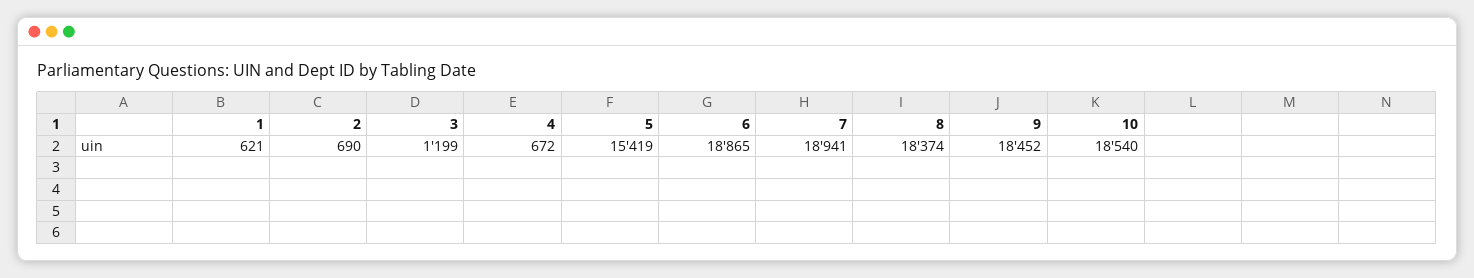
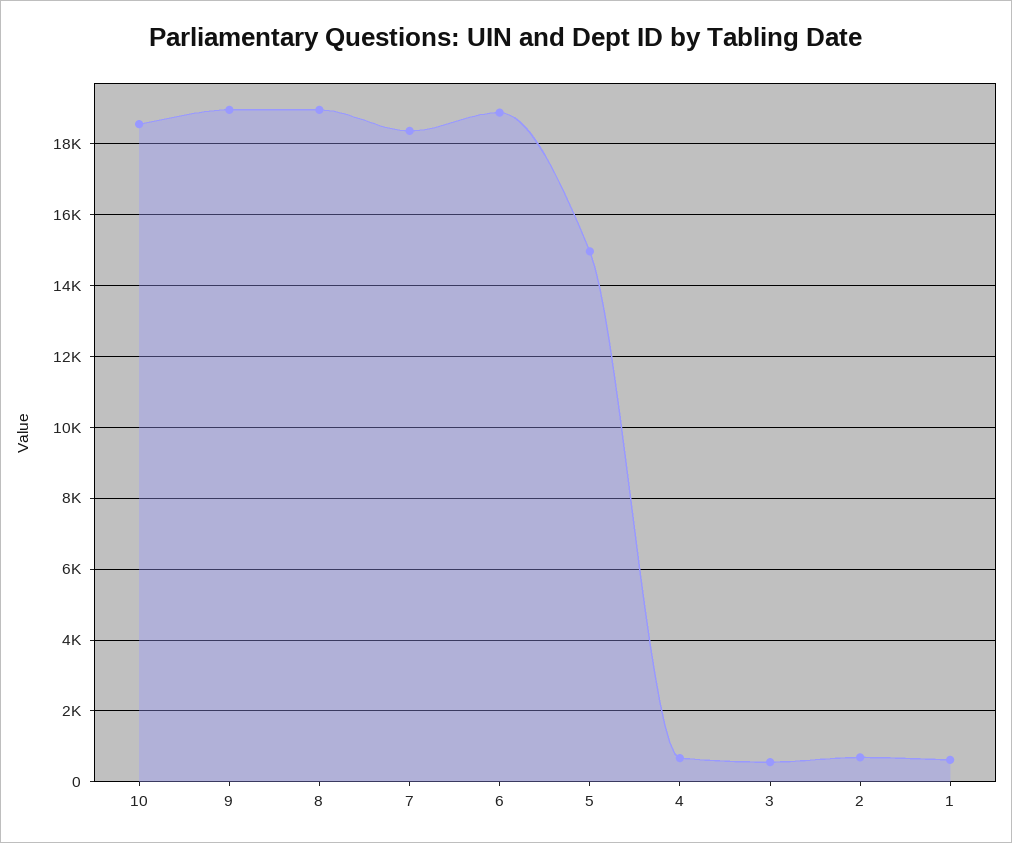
  {
    "1": 621,
    "2": 690,
-   "3": 1199,
+   "3": 600,
    "4": 672,
-   "5": 15419,
+   "5": 15000,
    "6": 18865,
-   "7": 18941,
+   "7": 18400,
-   "8": 18374,
+   "8": 19000,
-   "9": 18452,
+   "9": 19000,
    "10": 18540
  }

